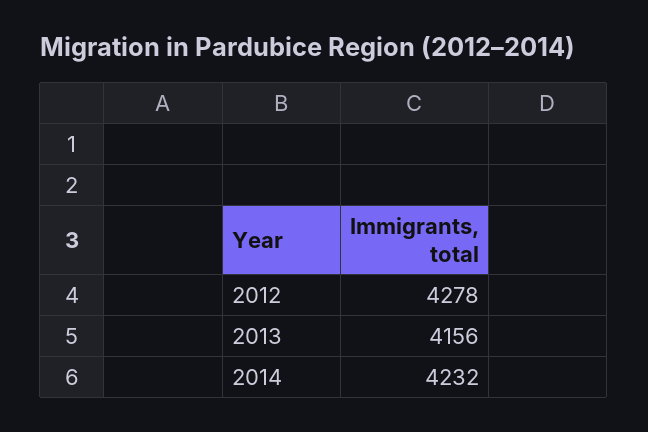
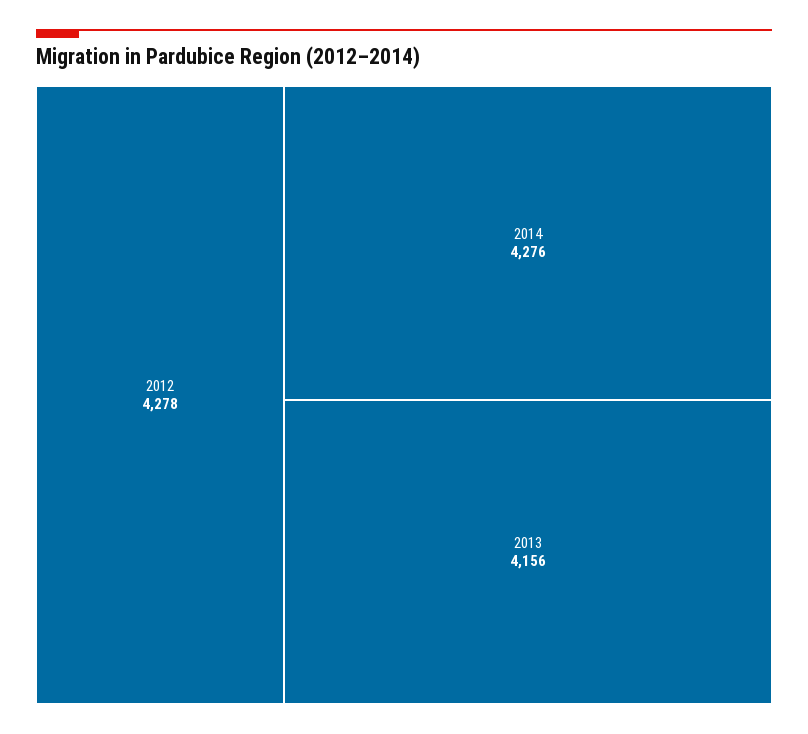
  {
    "2012": 4278,
    "2013": 4156,
-   "2014": 4232
+   "2014": 4276
  }

